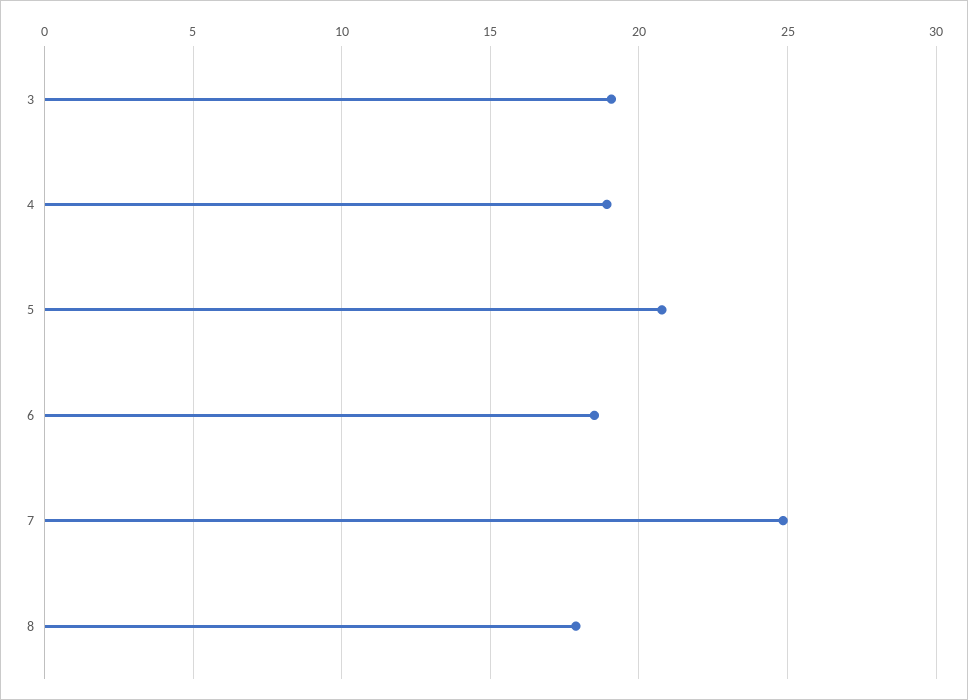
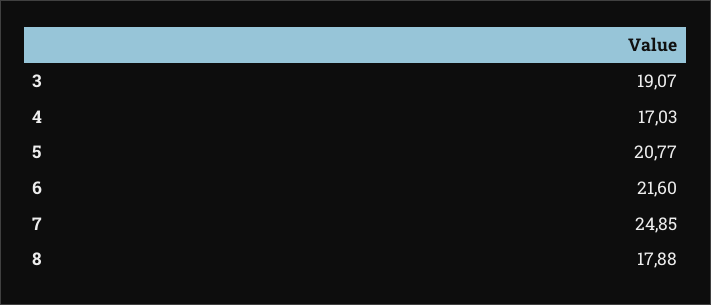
  {
    "3": 19.07,
-   "4": 19,
+   "4": 17.03,
    "5": 20.77,
-   "6": 18.5,
+   "6": 21.6,
    "7": 24.85,
    "8": 17.88
  }

